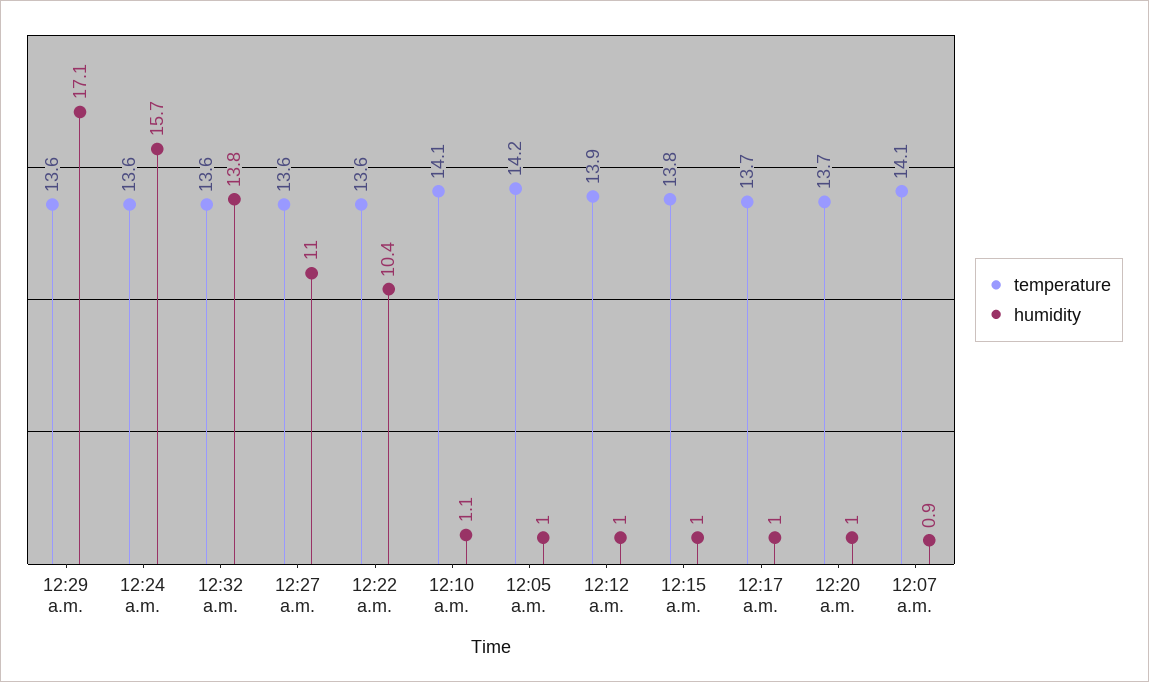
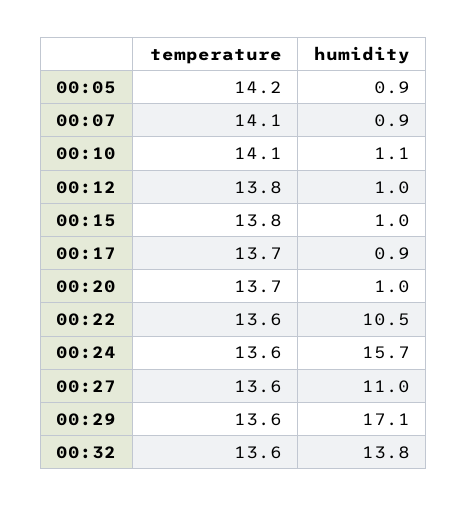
  {
    "temperature": {
      "12:29 a.m.": 13.6,
      "12:24 a.m.": 13.6,
      "12:32 a.m.": 13.6,
      "12:27 a.m.": 13.6,
      "12:22 a.m.": 13.6,
      "12:10 a.m.": 14.1,
      "12:05 a.m.": 14.2,
-     "12:12 a.m.": 13.9,
+     "12:12 a.m.": 13.8,
      "12:15 a.m.": 13.8,
      "12:17 a.m.": 13.7,
      "12:20 a.m.": 13.7,
      "12:07 a.m.": 14.1
    },
    "humidity": {
      "12:29 a.m.": 17.1,
      "12:24 a.m.": 15.7,
      "12:32 a.m.": 13.8,
      "12:27 a.m.": 11,
-     "12:22 a.m.": 10.4,
+     "12:22 a.m.": 10.5,
      "12:10 a.m.": 1.1,
-     "12:05 a.m.": 1,
+     "12:05 a.m.": 0.9,
      "12:12 a.m.": 1,
      "12:15 a.m.": 1,
-     "12:17 a.m.": 1,
+     "12:17 a.m.": 0.9,
      "12:20 a.m.": 1,
      "12:07 a.m.": 0.9
    }
  }

